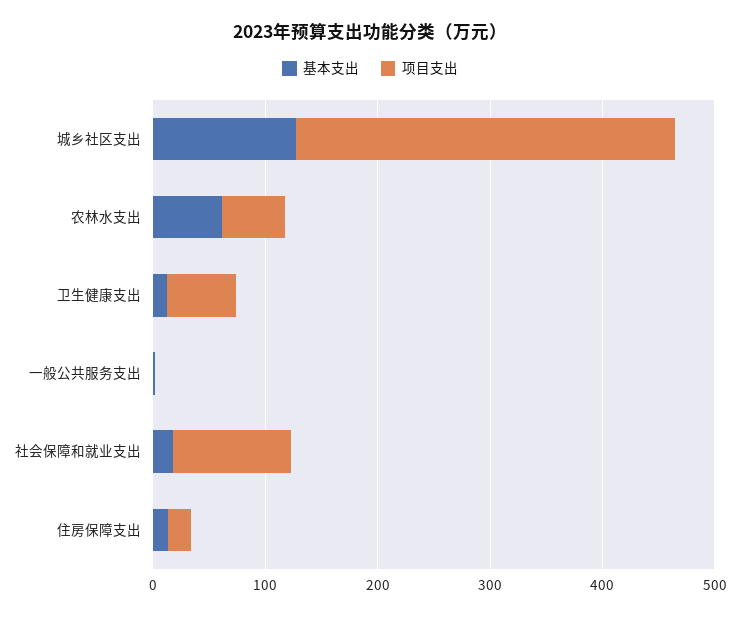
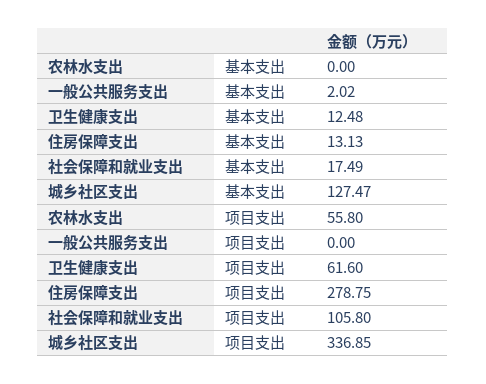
  {
    "基本支出": {
      "城乡社区支出": 127.47,
-     "农林水支出": 60,
+     "农林水支出": 0,
      "卫生健康支出": 12.48,
      "一般公共服务支出": 2.02,
      "社会保障和就业支出": 17.49,
      "住房保障支出": 13.13
    },
    "项目支出": {
      "城乡社区支出": 336.85,
      "农林水支出": 55.8,
      "卫生健康支出": 61.6,
      "一般公共服务支出": 0,
      "社会保障和就业支出": 105.8,
-     "住房保障支出": 20
+     "住房保障支出": 278.75
    }
  }

